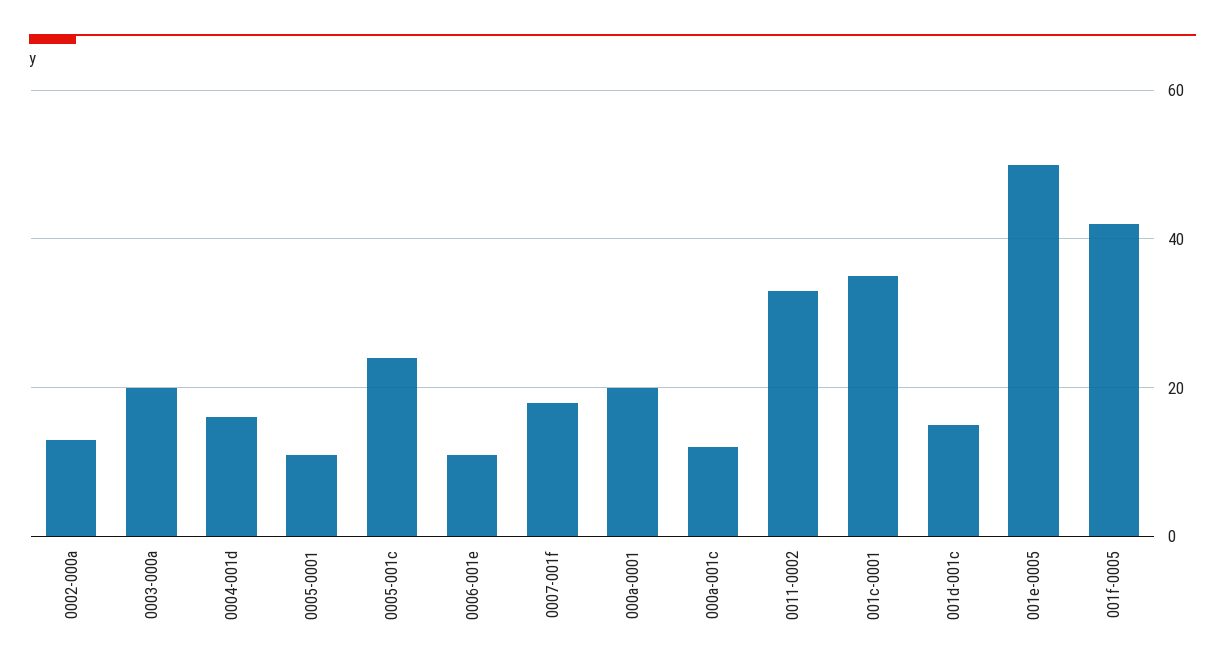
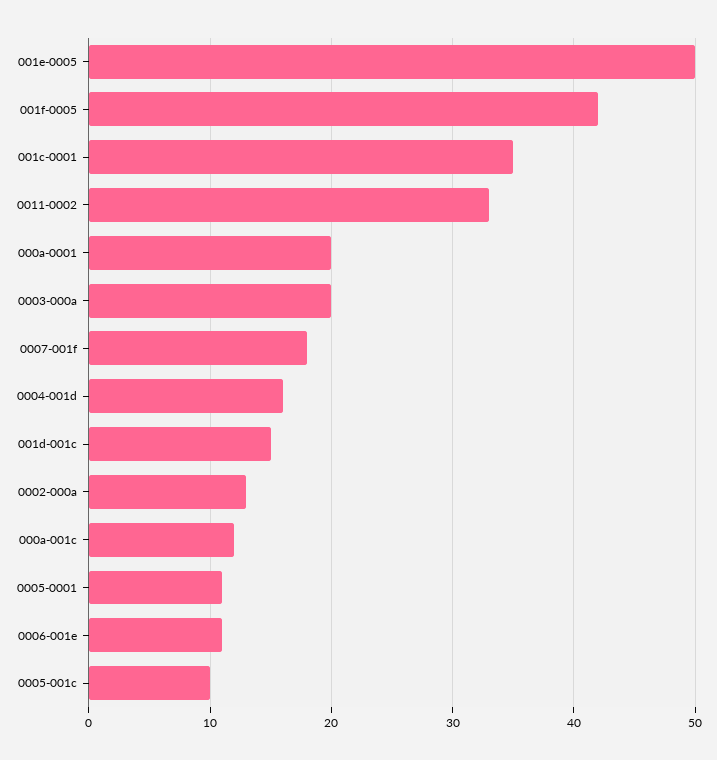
  {
    "0002-000a": 13,
    "0003-000a": 20,
    "0004-001d": 16,
    "0005-0001": 11,
-   "0005-001c": 25,
+   "0005-001c": 10,
    "0006-001e": 11,
    "0007-001f": 18,
    "000a-0001": 20,
    "000a-001c": 12,
    "0011-0002": 33,
    "001c-0001": 35,
    "001d-001c": 15,
    "001e-0005": 50,
    "001f-0005": 42
  }

